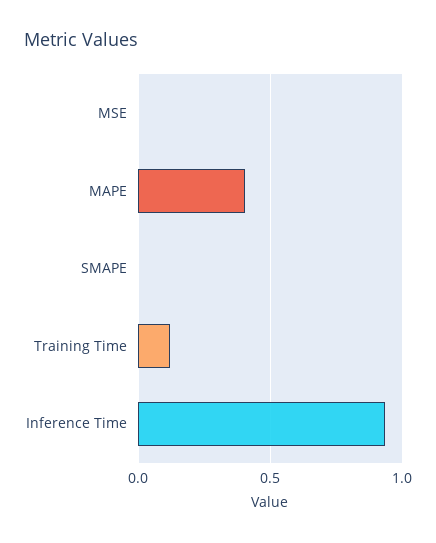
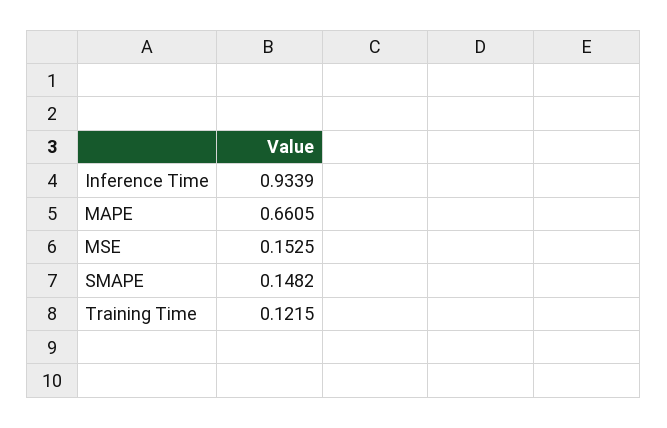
  {
-   "MSE": 0,
+   "MSE": 0.1525,
-   "MAPE": 0.4,
+   "MAPE": 0.6605,
-   "SMAPE": 0,
+   "SMAPE": 0.1482,
    "Training Time": 0.1215,
    "Inference Time": 0.9339
  }

